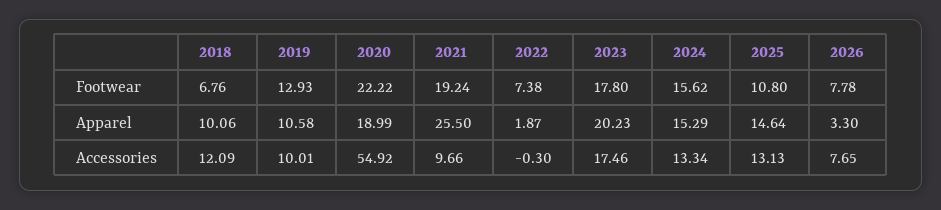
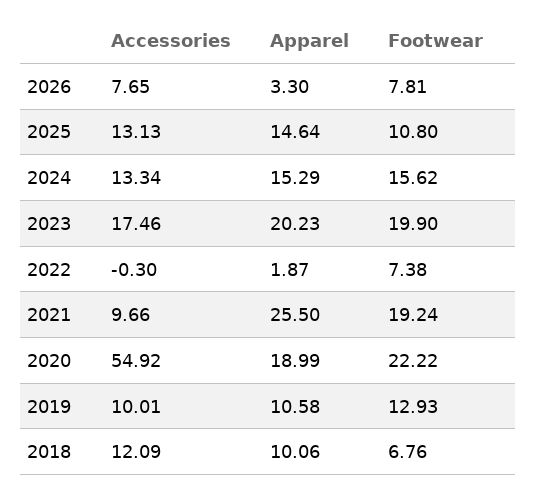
  {
    "2018": {
      "Footwear": 6.76,
      "Apparel": 10.06,
      "Accessories": 12.09
    },
    "2019": {
      "Footwear": 12.93,
      "Apparel": 10.58,
      "Accessories": 10.01
    },
    "2020": {
      "Footwear": 22.22,
      "Apparel": 18.99,
      "Accessories": 54.92
    },
    "2021": {
      "Footwear": 19.24,
      "Apparel": 25.5,
      "Accessories": 9.66
    },
    "2022": {
      "Footwear": 7.38,
      "Apparel": 1.87,
      "Accessories": -0.3
    },
    "2023": {
-     "Footwear": 17.8,
+     "Footwear": 19.9,
      "Apparel": 20.23,
      "Accessories": 17.46
    },
    "2024": {
      "Footwear": 15.62,
      "Apparel": 15.29,
      "Accessories": 13.34
    },
    "2025": {
      "Footwear": 10.8,
      "Apparel": 14.64,
      "Accessories": 13.13
    },
    "2026": {
-     "Footwear": 7.78,
+     "Footwear": 7.81,
      "Apparel": 3.3,
      "Accessories": 7.65
    }
  }

